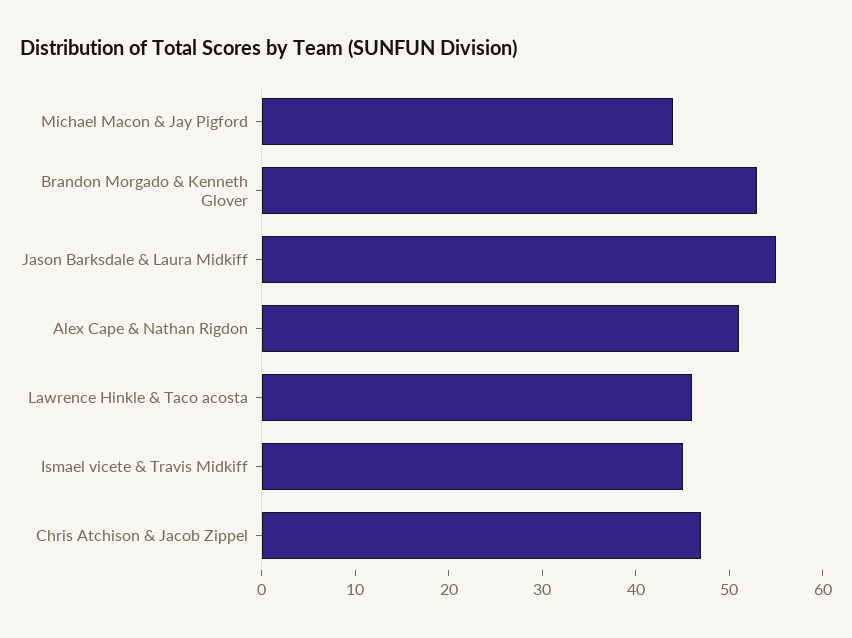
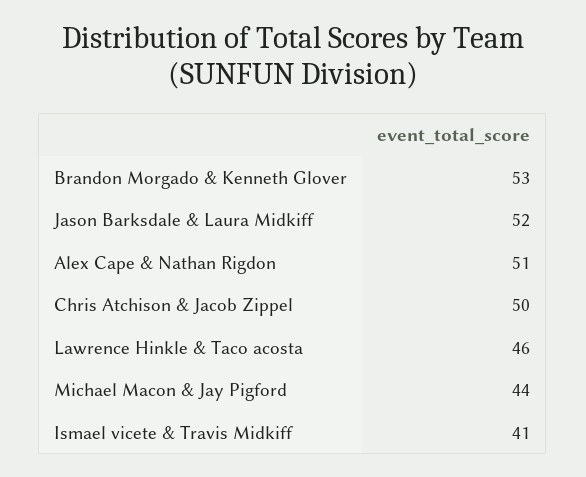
  {
    "Michael Macon & Jay Pigford": 44,
    "Brandon Morgado & Kenneth Glover": 53,
-   "Jason Barksdale & Laura Midkiff": 55,
+   "Jason Barksdale & Laura Midkiff": 52,
    "Alex Cape & Nathan Rigdon": 51,
    "Lawrence Hinkle & Taco acosta": 46,
-   "Ismael vicete & Travis Midkiff": 45,
+   "Ismael vicete & Travis Midkiff": 41,
-   "Chris Atchison & Jacob Zippel": 47
+   "Chris Atchison & Jacob Zippel": 50
  }

